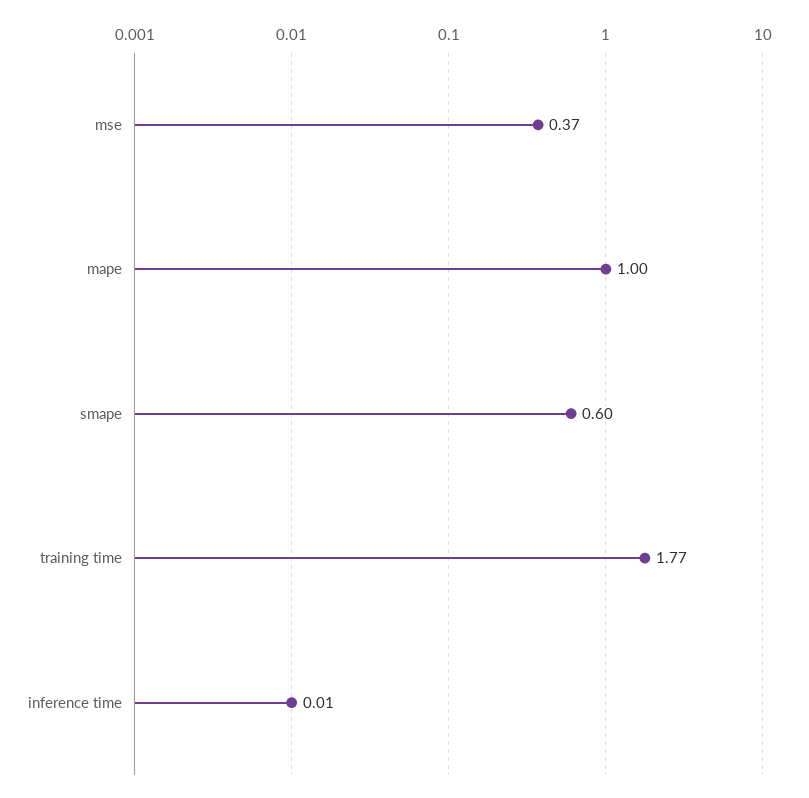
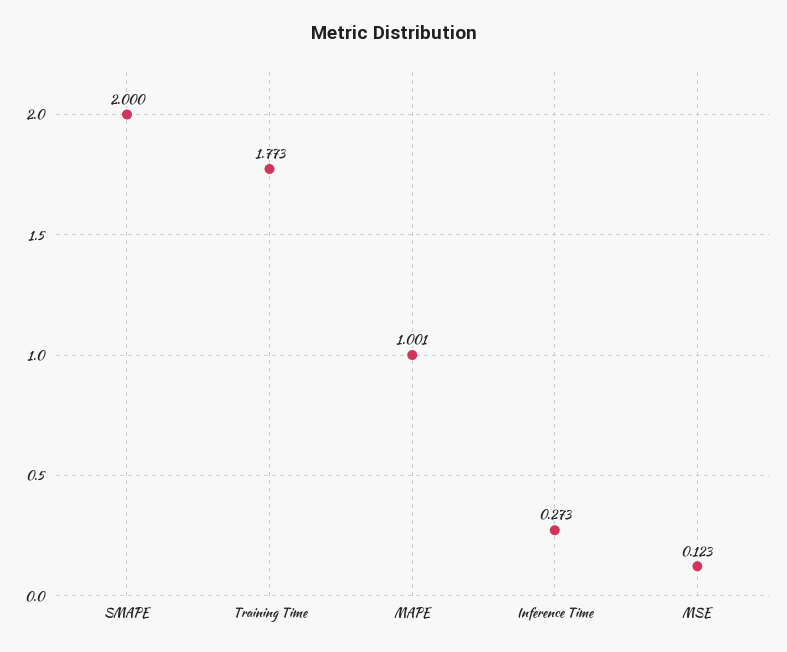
  {
-   "mse": 0.37,
+   "mse": 0.123,
    "mape": 1.001,
-   "smape": 0.6,
+   "smape": 2,
    "training time": 1.773,
-   "inference time": 0.01
+   "inference time": 0.273
  }

